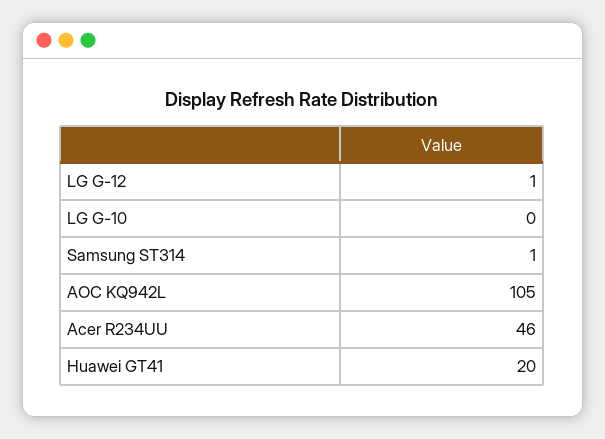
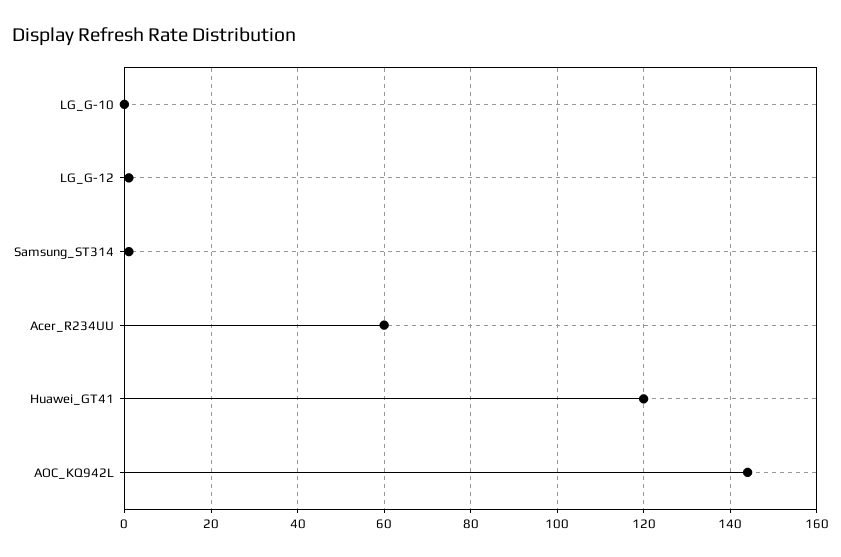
  {
    "LG G-12": 1,
    "LG G-10": 0,
    "Samsung ST314": 1,
-   "AOC KQ942L": 105,
+   "AOC KQ942L": 145,
-   "Acer R234UU": 46,
+   "Acer R234UU": 60,
-   "Huawei GT41": 20
+   "Huawei GT41": 120
  }

